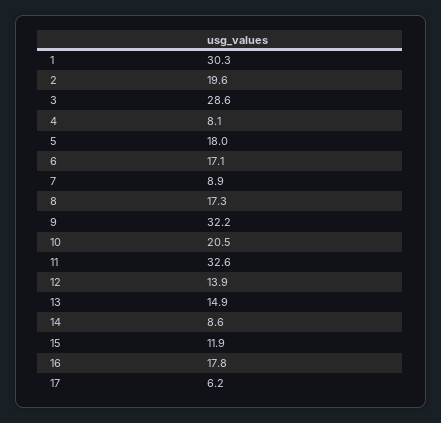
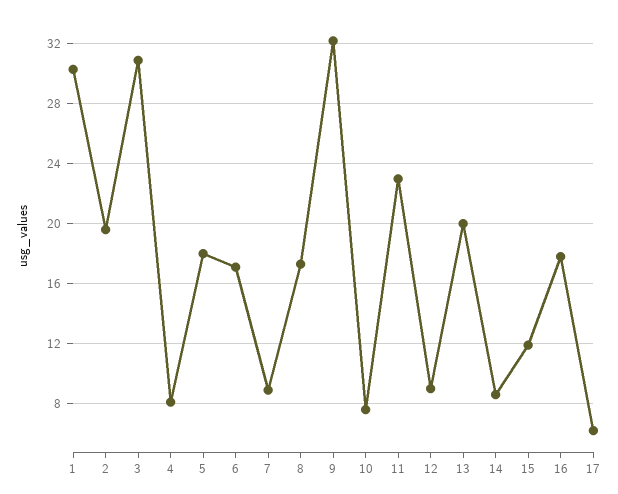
  {
    "1": 30.3,
    "2": 19.6,
-   "3": 28.6,
+   "3": 31,
    "4": 8.1,
    "5": 18,
    "6": 17.1,
    "7": 8.9,
    "8": 17.3,
    "9": 32.2,
-   "10": 20.5,
+   "10": 7.5,
-   "11": 32.6,
+   "11": 23,
-   "12": 13.9,
+   "12": 9,
-   "13": 14.9,
+   "13": 20,
    "14": 8.6,
    "15": 11.9,
    "16": 17.8,
    "17": 6.2
  }

